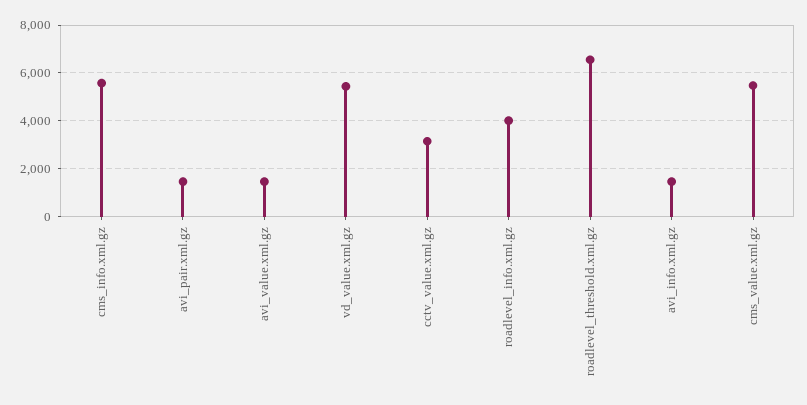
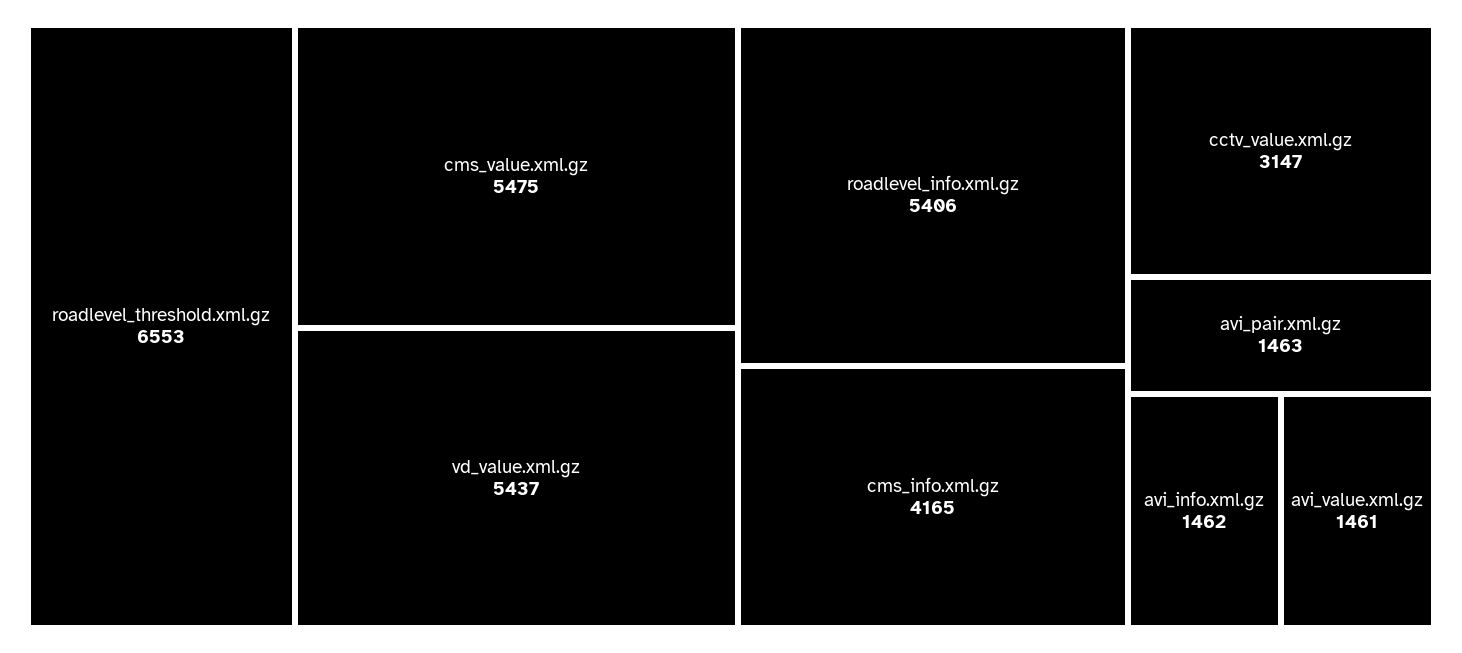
  {
-   "cms_info.xml.gz": 5500,
+   "cms_info.xml.gz": 4165,
    "avi_pair.xml.gz": 1463,
    "avi_value.xml.gz": 1461,
    "vd_value.xml.gz": 5437,
    "cctv_value.xml.gz": 3147,
-   "roadlevel_info.xml.gz": 4000,
+   "roadlevel_info.xml.gz": 5406,
    "roadlevel_threshold.xml.gz": 6553,
    "avi_info.xml.gz": 1462,
    "cms_value.xml.gz": 5475
  }

